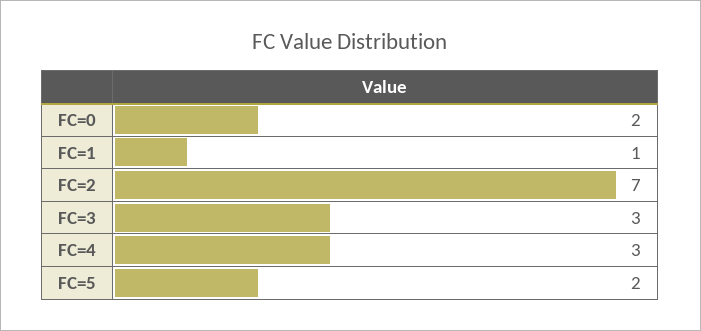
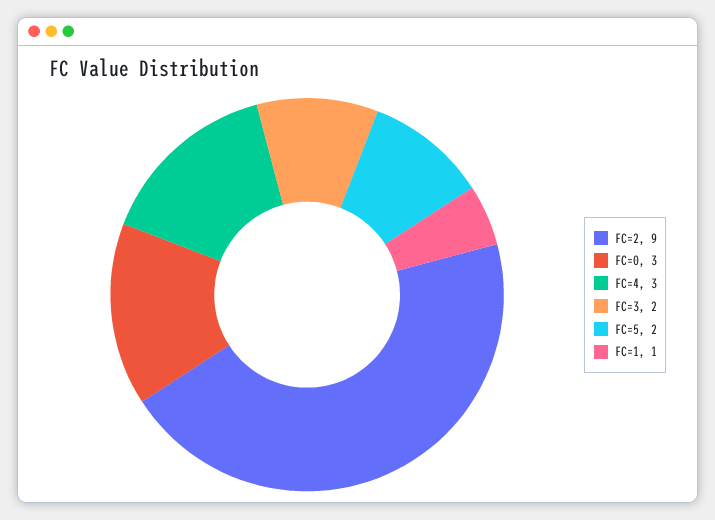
  {
-   "FC=0": 2,
+   "FC=0": 3,
    "FC=1": 1,
-   "FC=2": 7,
+   "FC=2": 9,
-   "FC=3": 3,
+   "FC=3": 2,
    "FC=4": 3,
    "FC=5": 2
  }

